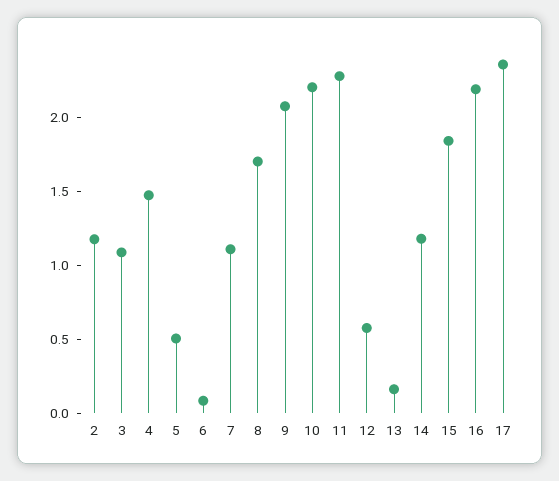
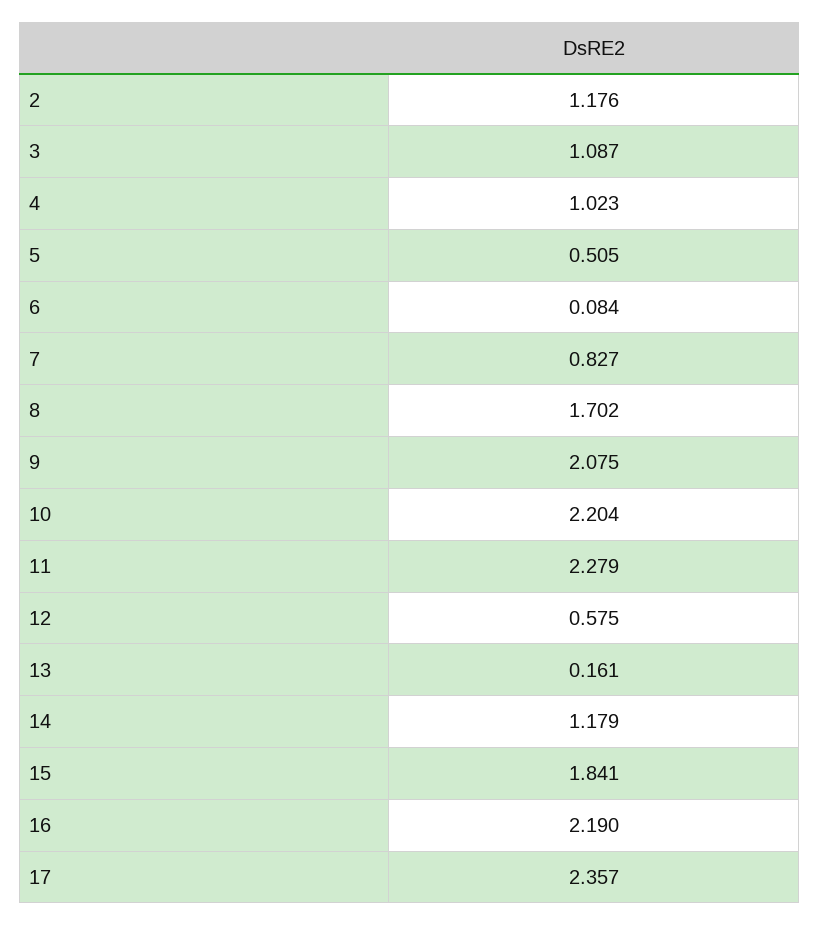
  {
    "2": 1.176,
    "3": 1.087,
-   "4": 1.5,
+   "4": 1.023,
    "5": 0.505,
    "6": 0.084,
-   "7": 1.1,
+   "7": 0.827,
    "8": 1.702,
    "9": 2.075,
    "10": 2.204,
    "11": 2.279,
    "12": 0.575,
    "13": 0.161,
    "14": 1.179,
    "15": 1.841,
    "16": 2.19,
    "17": 2.357
  }

